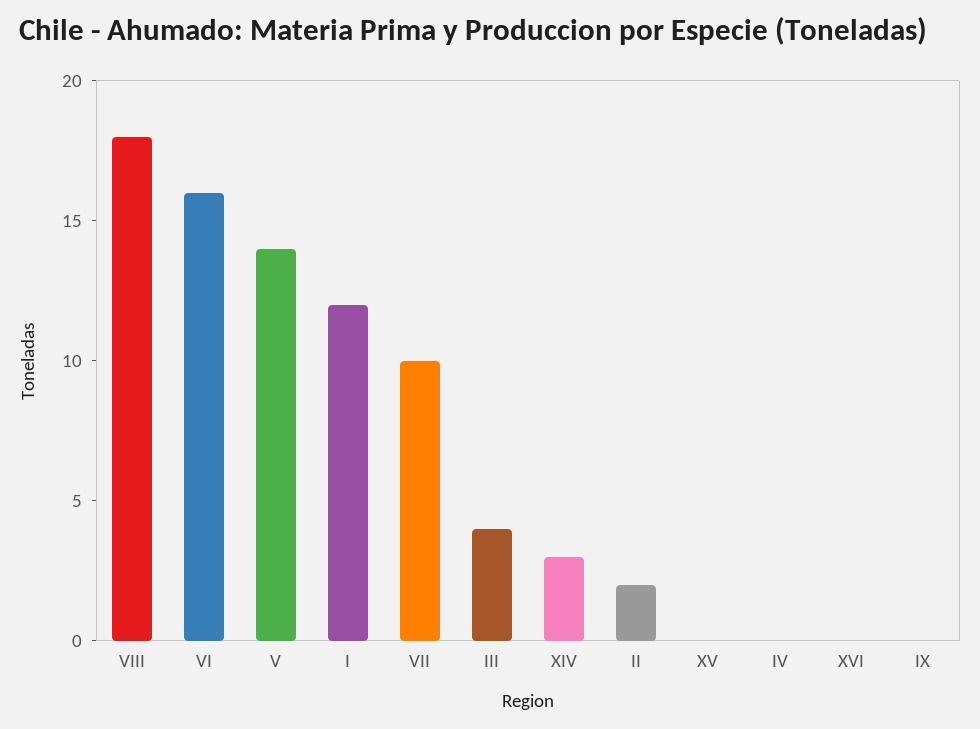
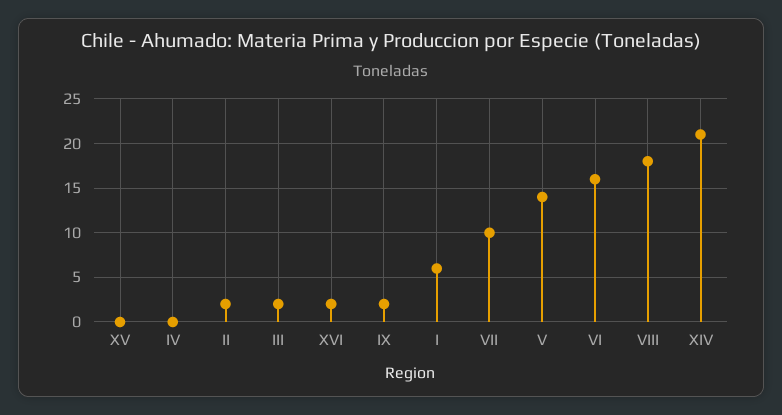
  {
    "VIII": 18,
    "VI": 16,
    "V": 14,
-   "I": 12,
+   "I": 6,
    "VII": 10,
-   "III": 4,
+   "III": 2,
-   "XIV": 3,
+   "XIV": 21,
    "II": 2,
    "XV": 0,
    "IV": 0,
-   "XVI": 0,
+   "XVI": 2,
-   "IX": 0
+   "IX": 2
  }

